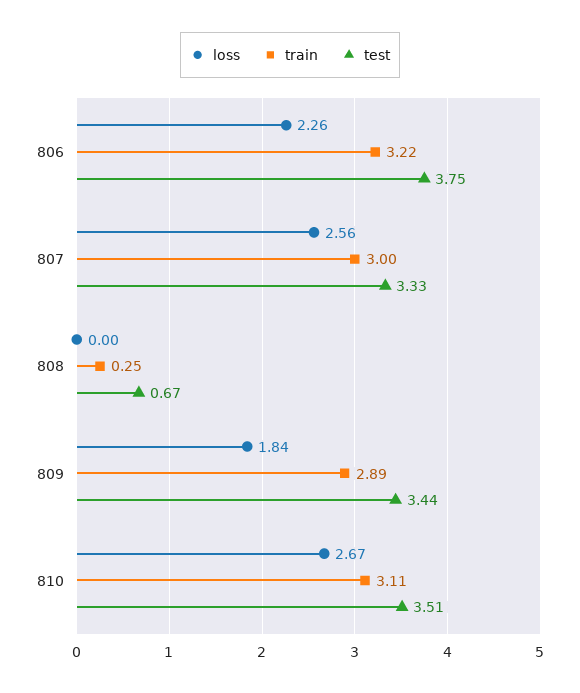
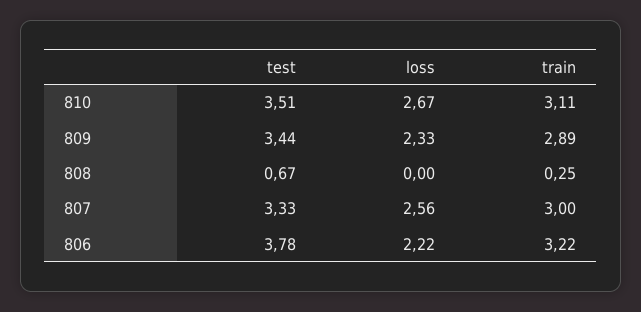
  {
    "loss": {
-     "806": 2.26,
+     "806": 2.22,
      "807": 2.56,
      "808": 0,
-     "809": 1.84,
+     "809": 2.33,
      "810": 2.67
    },
    "train": {
      "806": 3.22,
      "807": 3,
      "808": 0.25,
      "809": 2.89,
      "810": 3.11
    },
    "test": {
-     "806": 3.75,
+     "806": 3.78,
      "807": 3.33,
      "808": 0.67,
      "809": 3.44,
      "810": 3.51
    }
  }

